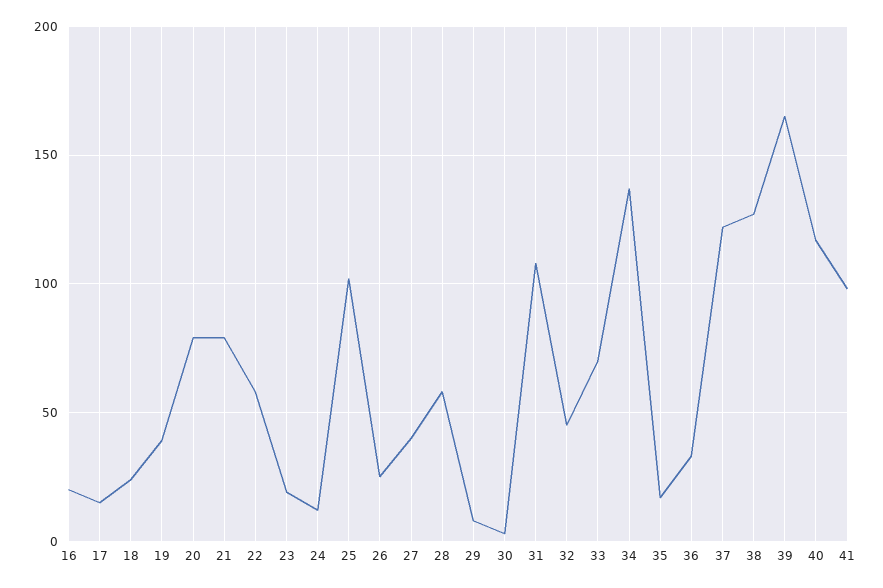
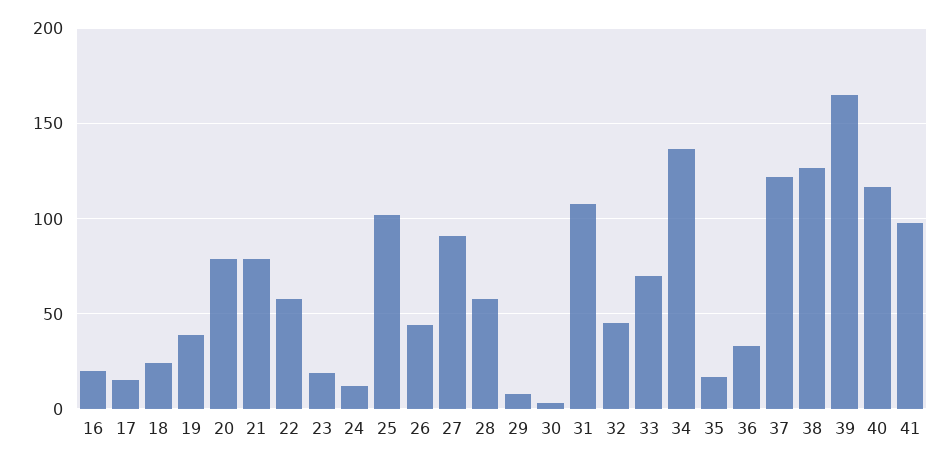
  {
    "16": 20,
    "17": 15,
    "18": 25,
    "19": 40,
    "20": 80,
    "21": 80,
    "22": 60,
    "23": 20,
    "24": 10,
    "25": 100,
-   "26": 25,
+   "26": 45,
-   "27": 40,
+   "27": 90,
    "28": 60,
    "29": 10,
    "30": 5,
    "31": 110,
    "32": 45,
    "33": 70,
    "34": 135,
    "35": 15,
    "36": 35,
    "37": 120,
    "38": 125,
    "39": 165,
    "40": 115,
    "41": 100
  }

